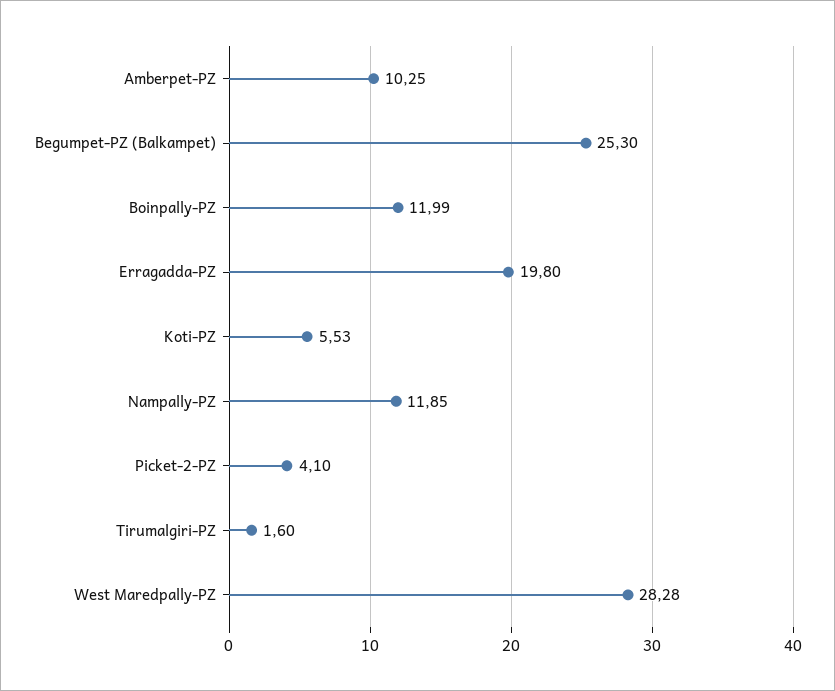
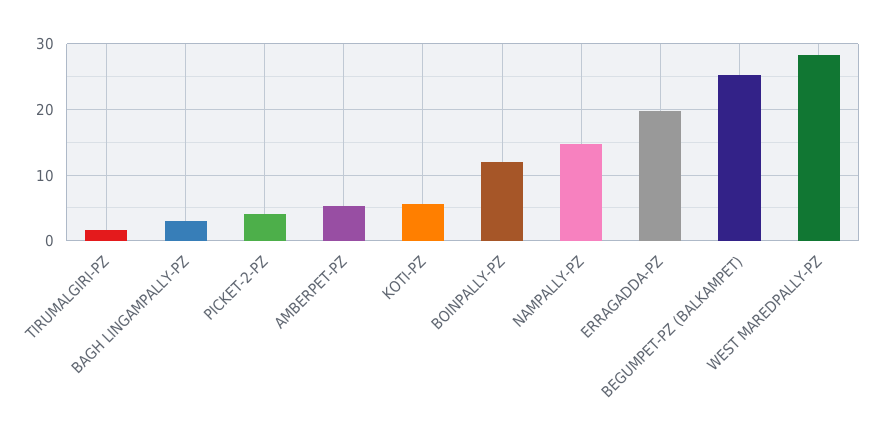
  {
-   "Amberpet-PZ": 10.25,
+   "Amberpet-PZ": 5,
    "Begumpet-PZ (Balkampet)": 25.3,
    "Boinpally-PZ": 11.99,
    "Erragadda-PZ": 19.8,
    "Koti-PZ": 5.53,
-   "Nampally-PZ": 11.85,
+   "Nampally-PZ": 15,
    "Picket-2-PZ": 4.1,
    "Tirumalgiri-PZ": 1.6,
-   "West Maredpally-PZ": 28.28
+   "West Maredpally-PZ": 28.28,
+   "BAGH LINGAMPALLY-PZ": 3
  }

